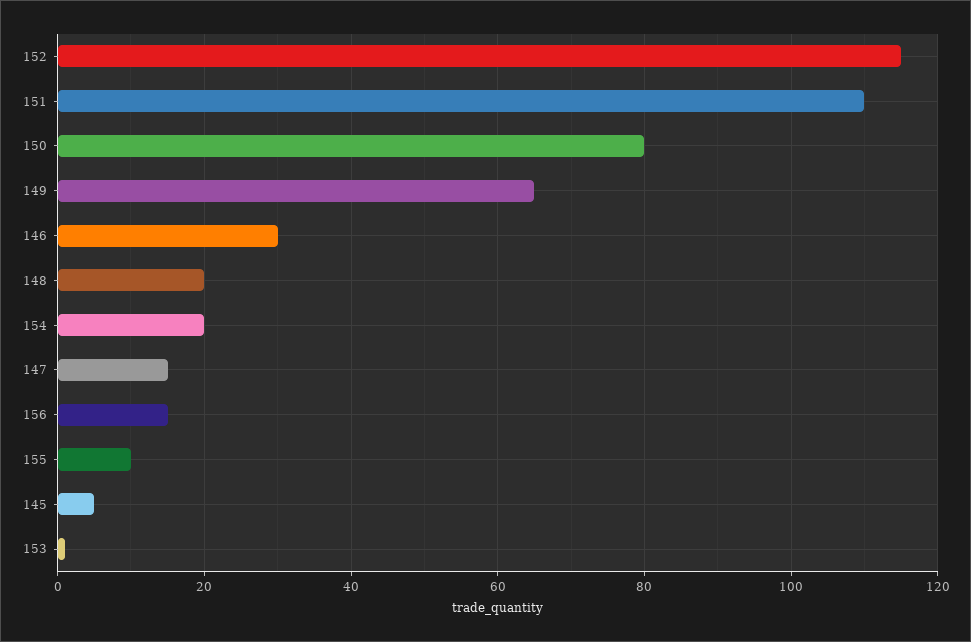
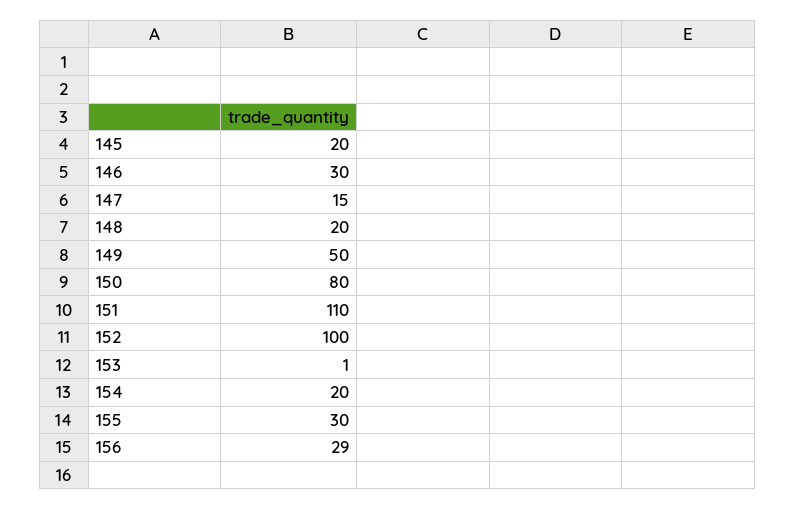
  {
-   "152": 115,
+   "152": 100,
    "151": 110,
    "150": 80,
-   "149": 65,
+   "149": 50,
    "146": 30,
    "148": 20,
    "154": 20,
    "147": 15,
-   "156": 15,
+   "156": 29,
-   "155": 10,
+   "155": 30,
-   "145": 5,
+   "145": 20,
    "153": 1
  }

